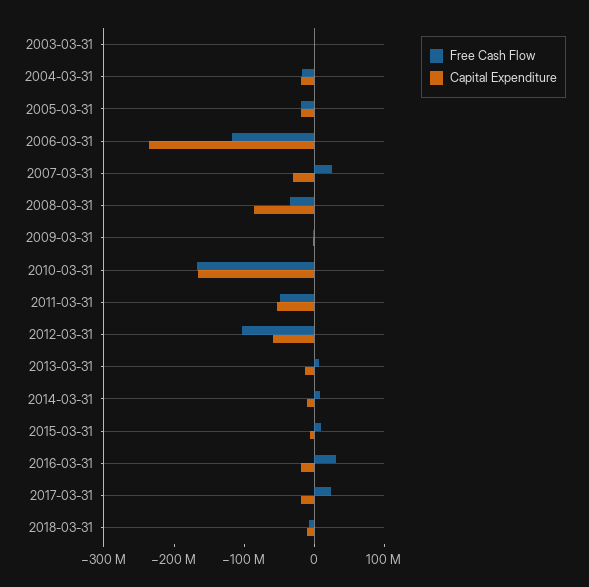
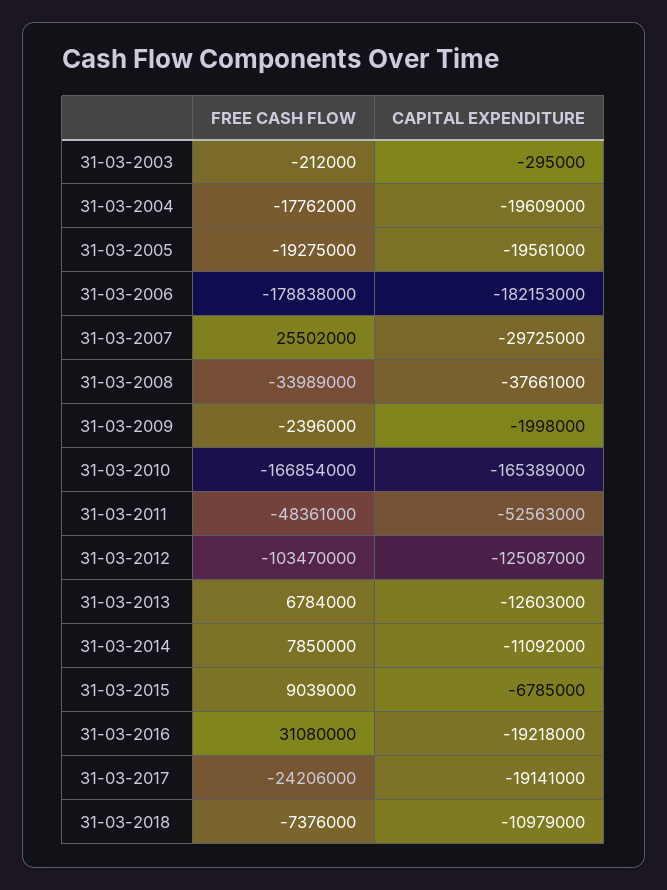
  {
    "Free Cash Flow": {
      "2003-03-31": -212000,
      "2004-03-31": -17762000,
      "2005-03-31": -19275000,
-     "2006-03-31": -120000000,
+     "2006-03-31": -178838000,
      "2007-03-31": 25502000,
      "2008-03-31": -33989000,
      "2009-03-31": -2396000,
      "2010-03-31": -166854000,
      "2011-03-31": -48361000,
      "2012-03-31": -103470000,
      "2013-03-31": 6784000,
      "2014-03-31": 7850000,
      "2015-03-31": 9039000,
      "2016-03-31": 31080000,
-     "2017-03-31": 20000000,
+     "2017-03-31": -24206000,
      "2018-03-31": -7376000
    },
    "Capital Expenditure": {
      "2003-03-31": -295000,
      "2004-03-31": -19609000,
      "2005-03-31": -19561000,
-     "2006-03-31": -240000000,
+     "2006-03-31": -182153000,
      "2007-03-31": -29725000,
-     "2008-03-31": -80000000,
+     "2008-03-31": -37661000,
      "2009-03-31": -1998000,
      "2010-03-31": -165389000,
      "2011-03-31": -52563000,
-     "2012-03-31": -60000000,
+     "2012-03-31": -125087000,
      "2013-03-31": -12603000,
      "2014-03-31": -11092000,
      "2015-03-31": -6785000,
      "2016-03-31": -19218000,
      "2017-03-31": -19141000,
      "2018-03-31": -10979000
    }
  }

